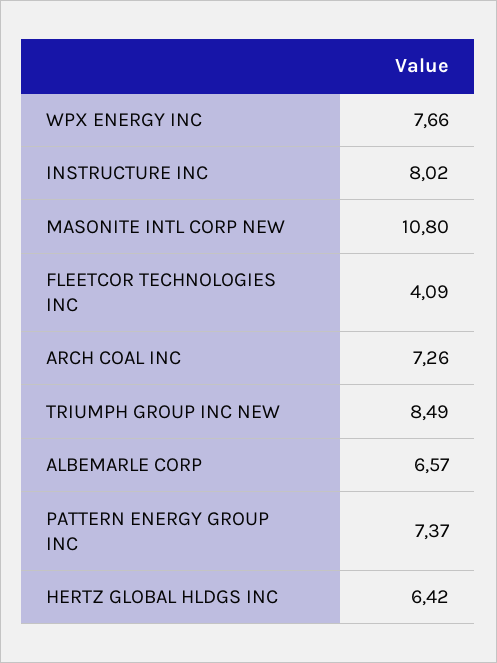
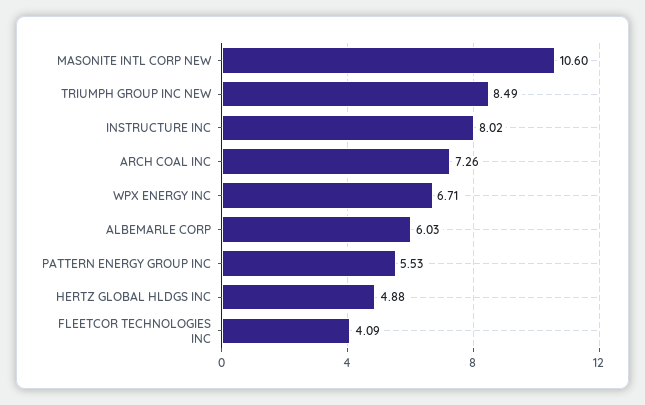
  {
-   "WPX ENERGY INC": 7.66,
+   "WPX ENERGY INC": 6.71,
    "INSTRUCTURE INC": 8.02,
-   "MASONITE INTL CORP NEW": 10.8,
+   "MASONITE INTL CORP NEW": 10.6,
    "FLEETCOR TECHNOLOGIES INC": 4.09,
    "ARCH COAL INC": 7.26,
    "TRIUMPH GROUP INC NEW": 8.49,
-   "ALBEMARLE CORP": 6.57,
+   "ALBEMARLE CORP": 6.03,
-   "PATTERN ENERGY GROUP INC": 7.37,
+   "PATTERN ENERGY GROUP INC": 5.53,
-   "HERTZ GLOBAL HLDGS INC": 6.42
+   "HERTZ GLOBAL HLDGS INC": 4.88
  }

